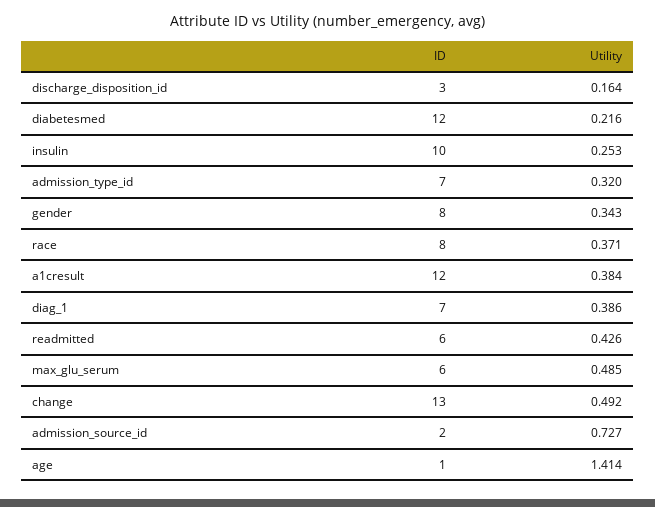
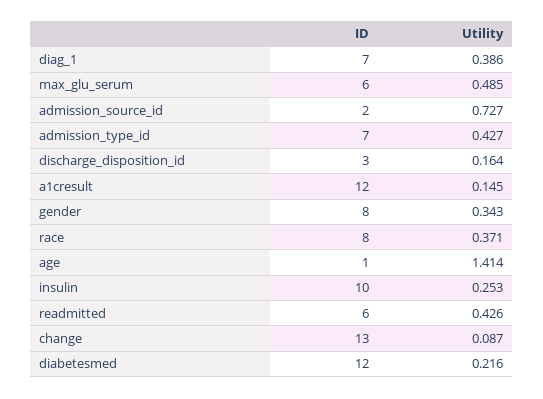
  {
    "ID": {
      "discharge_disposition_id": 3,
      "diabetesmed": 12,
      "insulin": 10,
      "admission_type_id": 7,
      "gender": 8,
      "race": 8,
      "a1cresult": 12,
      "diag_1": 7,
      "readmitted": 6,
      "max_glu_serum": 6,
      "change": 13,
      "admission_source_id": 2,
      "age": 1
    },
    "Utility": {
      "discharge_disposition_id": 0.164,
      "diabetesmed": 0.216,
      "insulin": 0.253,
-     "admission_type_id": 0.32,
+     "admission_type_id": 0.427,
      "gender": 0.343,
      "race": 0.371,
-     "a1cresult": 0.384,
+     "a1cresult": 0.145,
      "diag_1": 0.386,
      "readmitted": 0.426,
      "max_glu_serum": 0.485,
-     "change": 0.492,
+     "change": 0.087,
      "admission_source_id": 0.727,
      "age": 1.414
    }
  }

